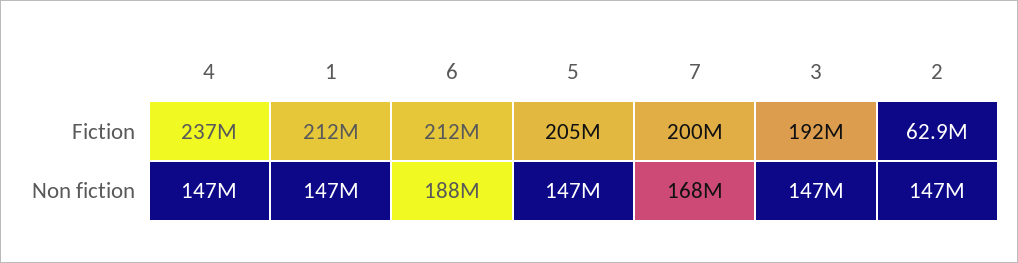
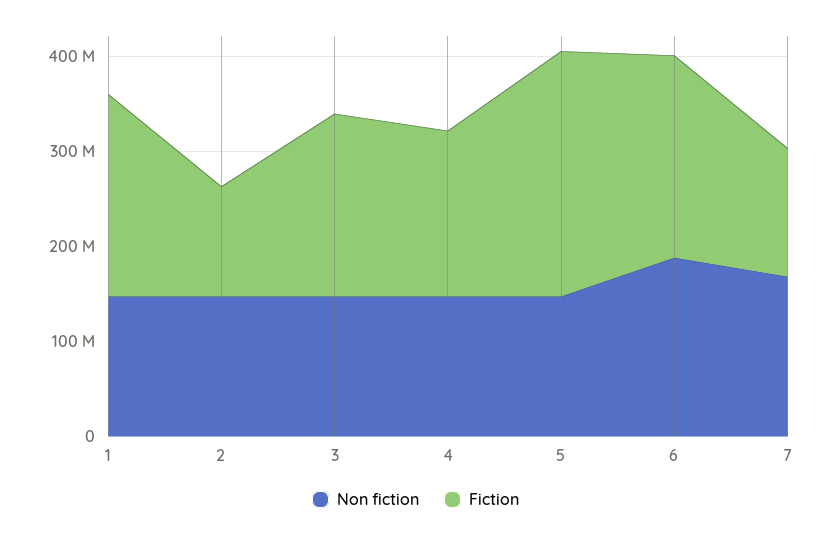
  {
    "Fiction": {
-     "4": 237000000,
+     "4": 180000000,
      "1": 212000000,
      "6": 212000000,
-     "5": 205000000,
+     "5": 260000000,
-     "7": 200000000,
+     "7": 140000000,
      "3": 192000000,
-     "2": 62900000
+     "2": 120000000
    },
    "Non fiction": {
      "4": 147000000,
      "1": 147000000,
      "6": 188000000,
      "5": 147000000,
      "7": 168000000,
      "3": 147000000,
      "2": 147000000
    }
  }

